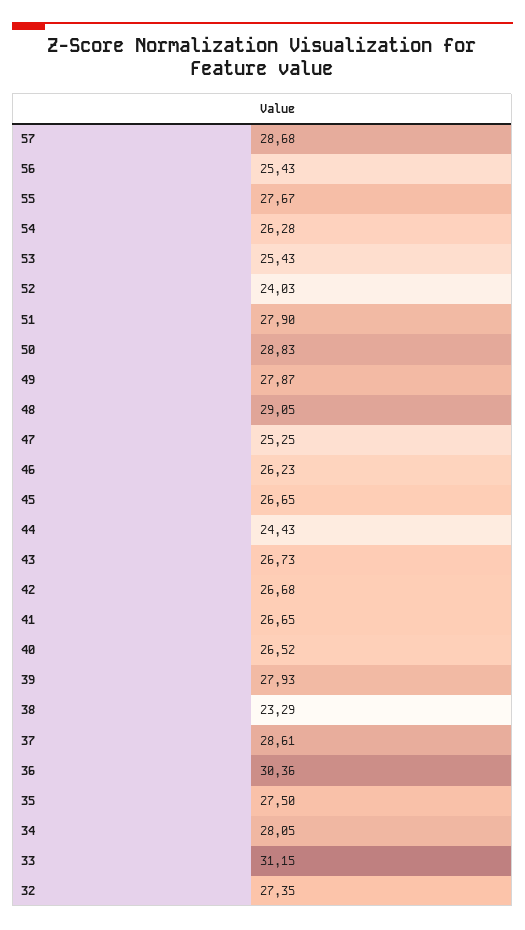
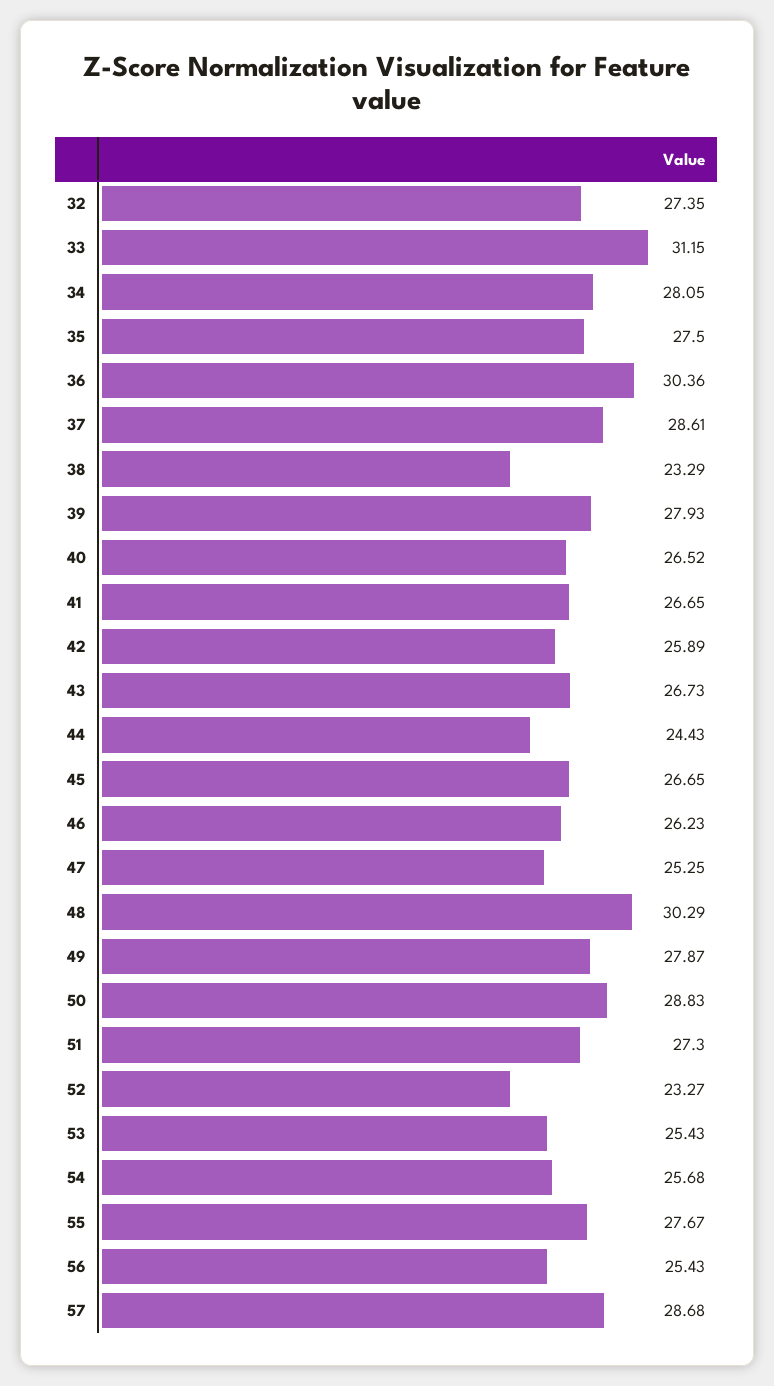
  {
    "57": 28.68,
    "56": 25.43,
    "55": 27.67,
-   "54": 26.28,
+   "54": 25.68,
    "53": 25.43,
-   "52": 24.03,
+   "52": 23.27,
-   "51": 27.9,
+   "51": 27.3,
    "50": 28.83,
    "49": 27.87,
-   "48": 29.05,
+   "48": 30.29,
    "47": 25.25,
    "46": 26.23,
    "45": 26.65,
    "44": 24.43,
    "43": 26.73,
-   "42": 26.68,
+   "42": 25.89,
    "41": 26.65,
    "40": 26.52,
    "39": 27.93,
    "38": 23.29,
    "37": 28.61,
    "36": 30.36,
    "35": 27.5,
    "34": 28.05,
    "33": 31.15,
    "32": 27.35
  }

